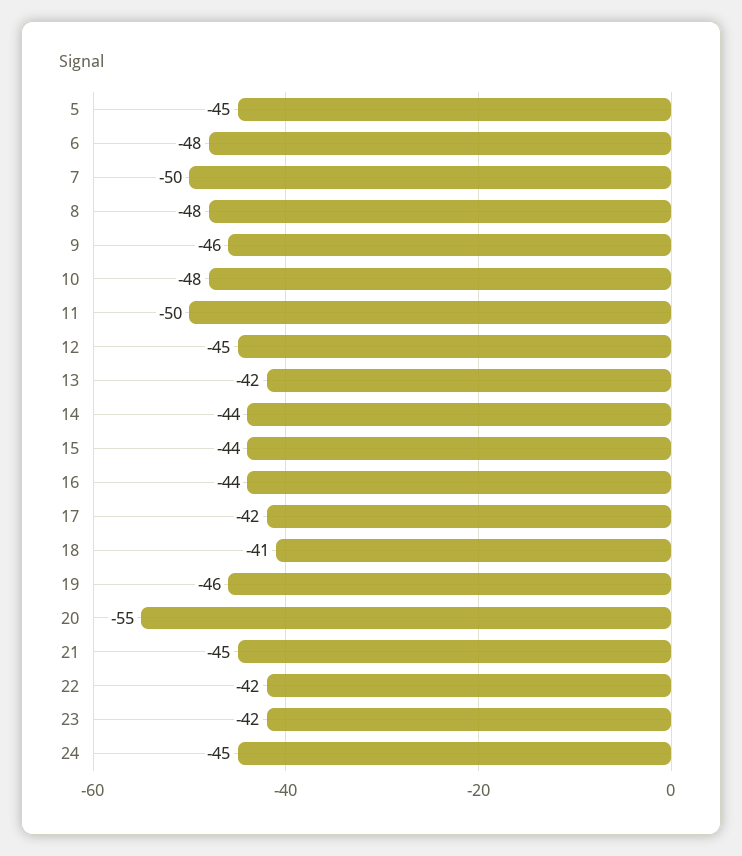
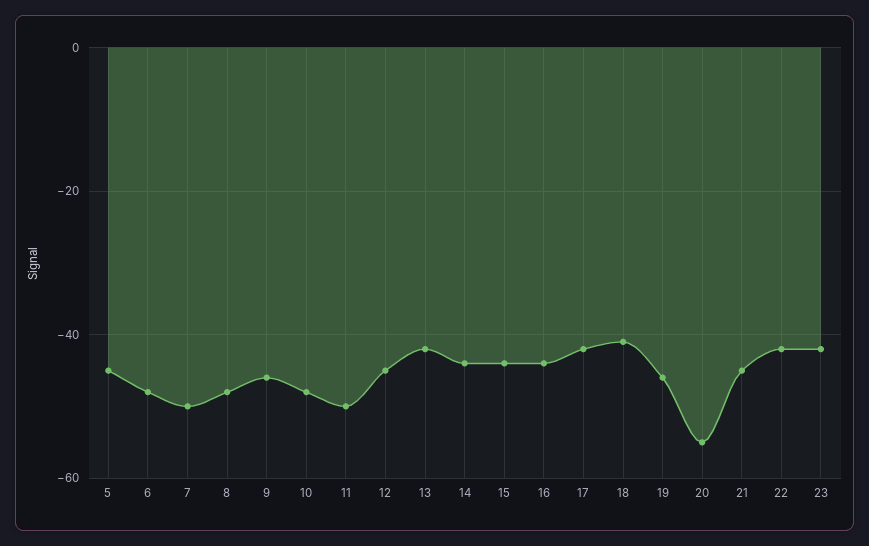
  {
    "5": -45,
    "6": -48,
    "7": -50,
    "8": -48,
    "9": -46,
    "10": -48,
    "11": -50,
    "12": -45,
    "13": -42,
    "14": -44,
    "15": -44,
    "16": -44,
    "17": -42,
    "18": -41,
    "19": -46,
    "20": -55,
    "21": -45,
    "22": -42,
-   "23": -42,
+   "23": -42
-   "24": -45
  }

